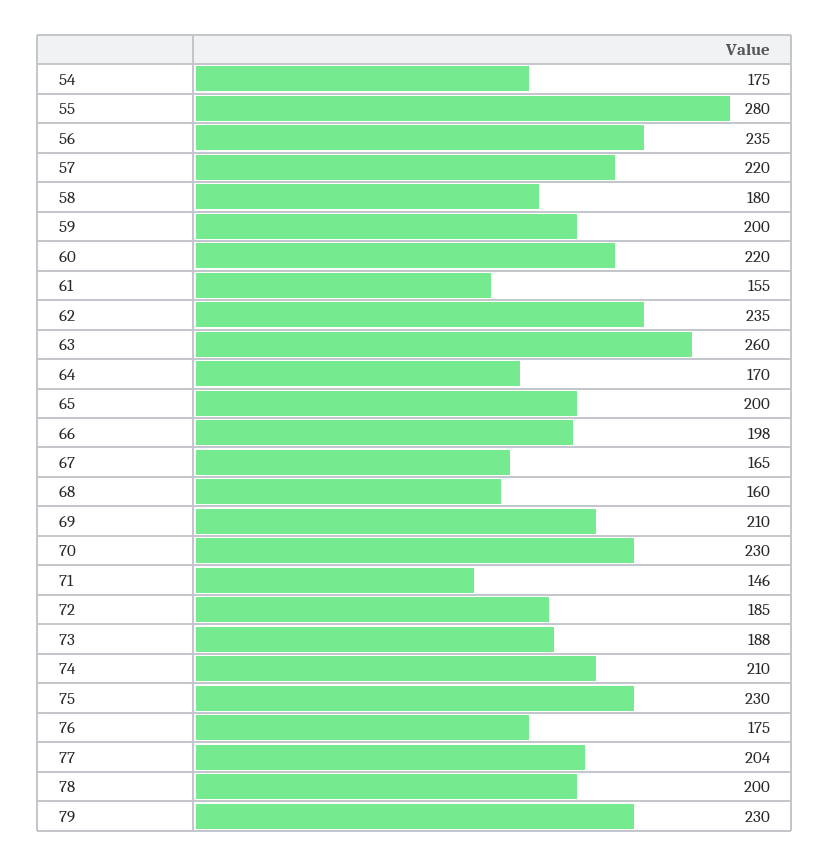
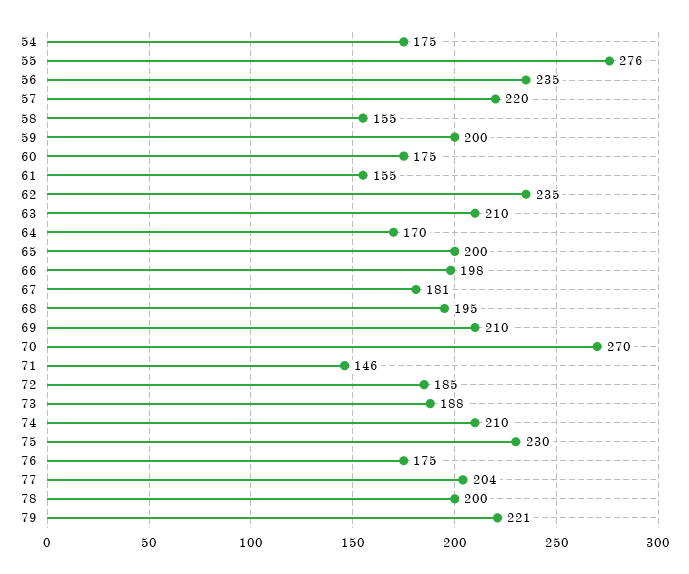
  {
    "54": 175,
-   "55": 280,
+   "55": 276,
    "56": 235,
    "57": 220,
-   "58": 180,
+   "58": 155,
    "59": 200,
-   "60": 220,
+   "60": 175,
    "61": 155,
    "62": 235,
-   "63": 260,
+   "63": 210,
    "64": 170,
    "65": 200,
    "66": 198,
-   "67": 165,
+   "67": 181,
-   "68": 160,
+   "68": 195,
    "69": 210,
-   "70": 230,
+   "70": 270,
    "71": 146,
    "72": 185,
    "73": 188,
    "74": 210,
    "75": 230,
    "76": 175,
    "77": 204,
    "78": 200,
-   "79": 230
+   "79": 221
  }

